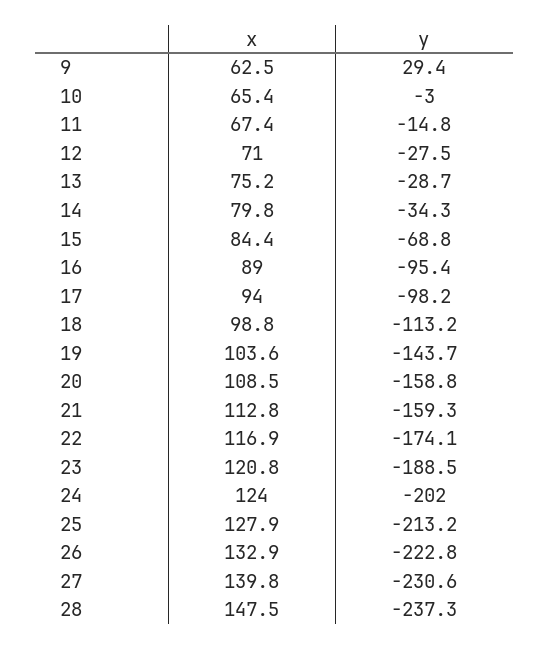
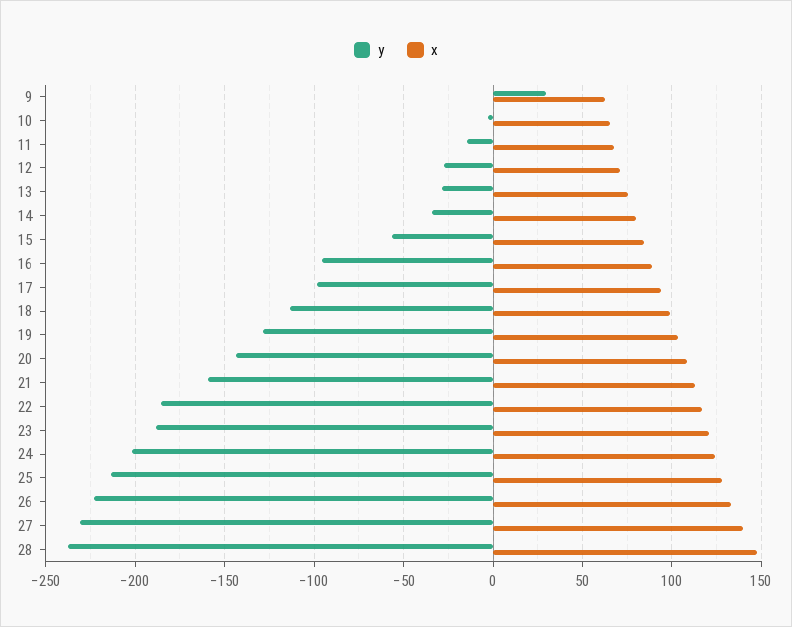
  {
    "x": {
      "9": 62.5,
      "10": 65.4,
      "11": 67.4,
      "12": 71,
      "13": 75.2,
      "14": 79.8,
      "15": 84.4,
      "16": 89,
      "17": 94,
      "18": 98.8,
      "19": 103.6,
      "20": 108.5,
      "21": 112.8,
      "22": 116.9,
      "23": 120.8,
      "24": 124,
      "25": 127.9,
      "26": 132.9,
      "27": 139.8,
      "28": 147.5
    },
    "y": {
      "9": 29.4,
      "10": -3,
      "11": -14.8,
      "12": -27.5,
      "13": -28.7,
      "14": -34.3,
-     "15": -68.8,
+     "15": -55,
      "16": -95.4,
      "17": -98.2,
      "18": -113.2,
-     "19": -143.7,
+     "19": -130,
-     "20": -158.8,
+     "20": -145,
      "21": -159.3,
-     "22": -174.1,
+     "22": -185,
      "23": -188.5,
      "24": -202,
      "25": -213.2,
      "26": -222.8,
      "27": -230.6,
      "28": -237.3
    }
  }

